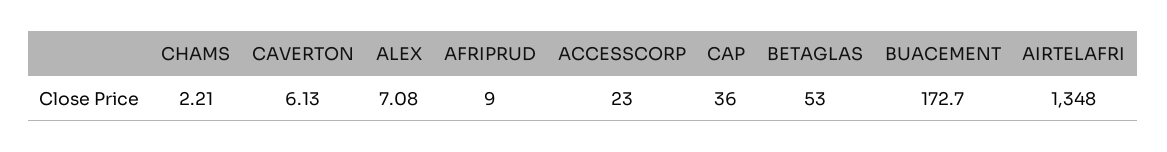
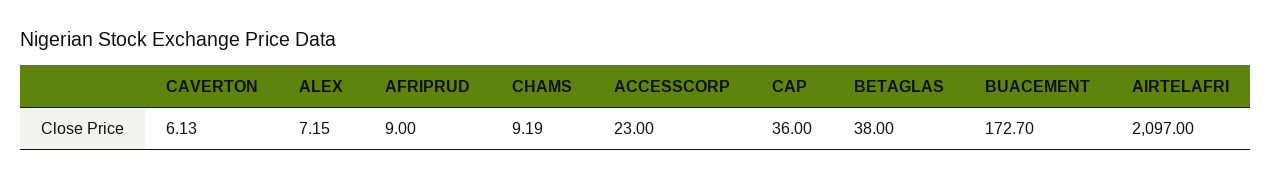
  {
-   "CHAMS": 2.21,
+   "CHAMS": 9.19,
    "CAVERTON": 6.13,
-   "ALEX": 7.08,
+   "ALEX": 7.15,
    "AFRIPRUD": 9,
    "ACCESSCORP": 23,
    "CAP": 36,
-   "BETAGLAS": 53,
+   "BETAGLAS": 38,
    "BUACEMENT": 172.7,
-   "AIRTELAFRI": 1348
+   "AIRTELAFRI": 2097
  }

